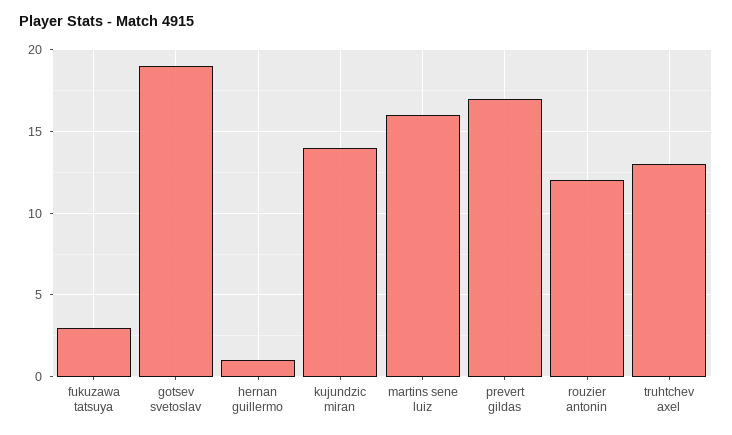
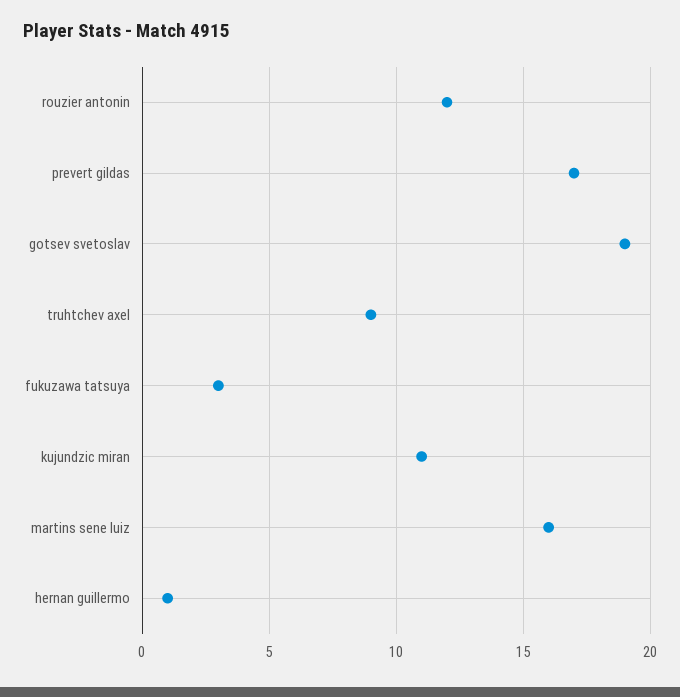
  {
    "fukuzawa tatsuya": 3,
    "gotsev svetoslav": 19,
    "hernan guillermo": 1,
-   "kujundzic miran": 14,
+   "kujundzic miran": 11,
    "martins sene luiz": 16,
    "prevert gildas": 17,
    "rouzier antonin": 12,
-   "truhtchev axel": 13
+   "truhtchev axel": 9
  }

